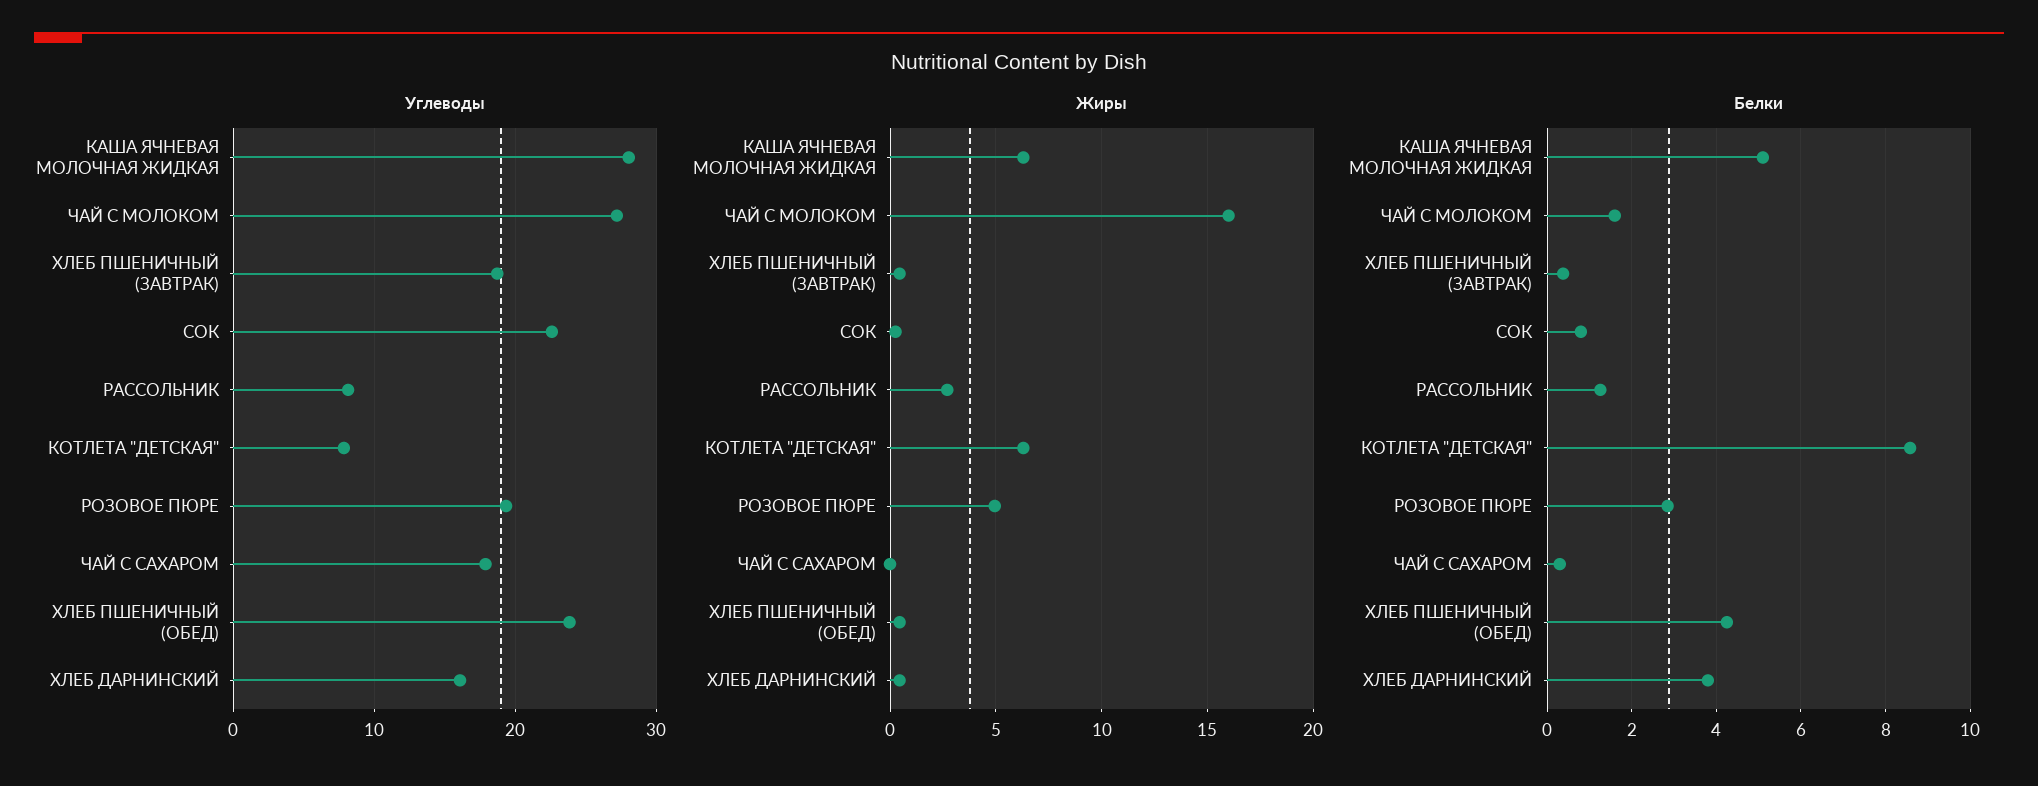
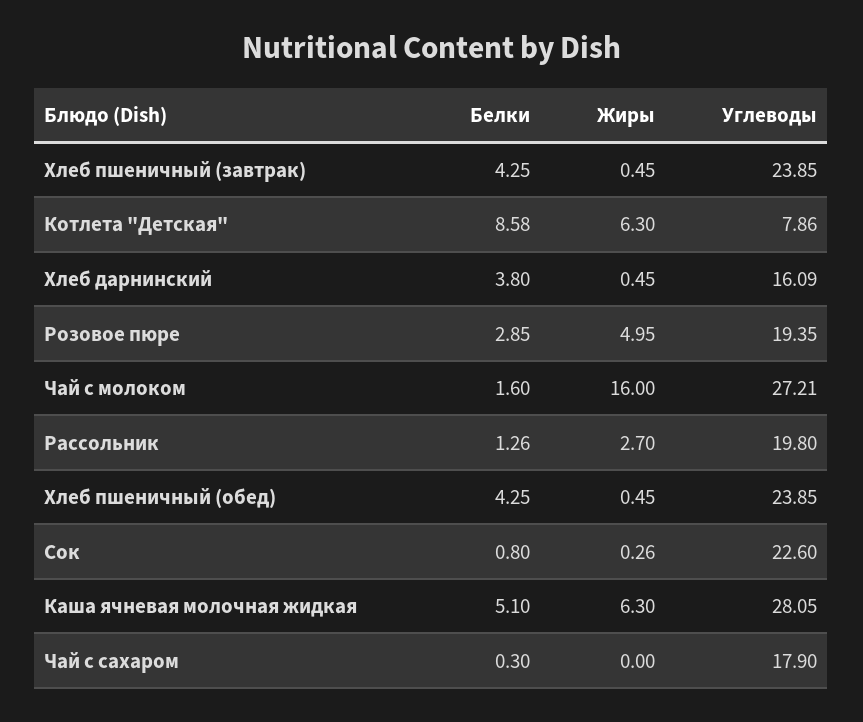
  {
    "Углеводы": {
      "КАША ЯЧНЕВАЯ МОЛОЧНАЯ ЖИДКАЯ": 28.05,
      "ЧАЙ С МОЛОКОМ": 27.21,
-     "ХЛЕБ ПШЕНИЧНЫЙ (ЗАВТРАК)": 19,
+     "ХЛЕБ ПШЕНИЧНЫЙ (ЗАВТРАК)": 23.85,
      "СОК": 22.6,
-     "РАССОЛЬНИК": 8,
+     "РАССОЛЬНИК": 19.8,
      "КОТЛЕТА \"ДЕТСКАЯ\"": 7.86,
      "РОЗОВОЕ ПЮРЕ": 19.35,
      "ЧАЙ С САХАРОМ": 17.9,
      "ХЛЕБ ПШЕНИЧНЫЙ (ОБЕД)": 23.85,
      "ХЛЕБ ДАРНИНСКИЙ": 16.09
    },
    "Жиры": {
      "КАША ЯЧНЕВАЯ МОЛОЧНАЯ ЖИДКАЯ": 6.3,
      "ЧАЙ С МОЛОКОМ": 16,
      "ХЛЕБ ПШЕНИЧНЫЙ (ЗАВТРАК)": 0.45,
      "СОК": 0.26,
      "РАССОЛЬНИК": 2.7,
      "КОТЛЕТА \"ДЕТСКАЯ\"": 6.3,
      "РОЗОВОЕ ПЮРЕ": 4.95,
      "ЧАЙ С САХАРОМ": 0,
      "ХЛЕБ ПШЕНИЧНЫЙ (ОБЕД)": 0.45,
      "ХЛЕБ ДАРНИНСКИЙ": 0.45
    },
    "Белки": {
      "КАША ЯЧНЕВАЯ МОЛОЧНАЯ ЖИДКАЯ": 5.1,
      "ЧАЙ С МОЛОКОМ": 1.6,
-     "ХЛЕБ ПШЕНИЧНЫЙ (ЗАВТРАК)": 0.4,
+     "ХЛЕБ ПШЕНИЧНЫЙ (ЗАВТРАК)": 4.25,
      "СОК": 0.8,
      "РАССОЛЬНИК": 1.26,
      "КОТЛЕТА \"ДЕТСКАЯ\"": 8.58,
      "РОЗОВОЕ ПЮРЕ": 2.85,
      "ЧАЙ С САХАРОМ": 0.3,
      "ХЛЕБ ПШЕНИЧНЫЙ (ОБЕД)": 4.25,
      "ХЛЕБ ДАРНИНСКИЙ": 3.8
    }
  }

